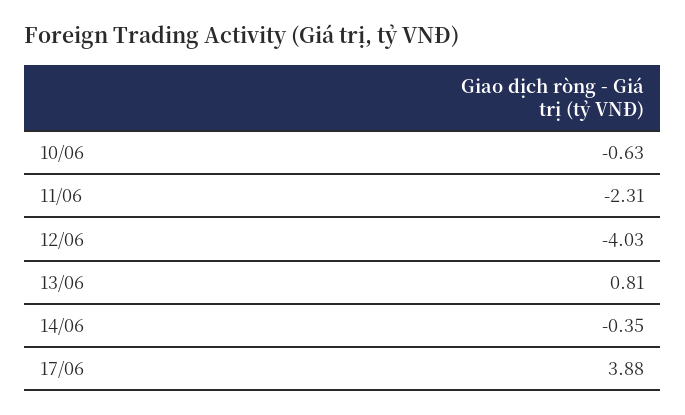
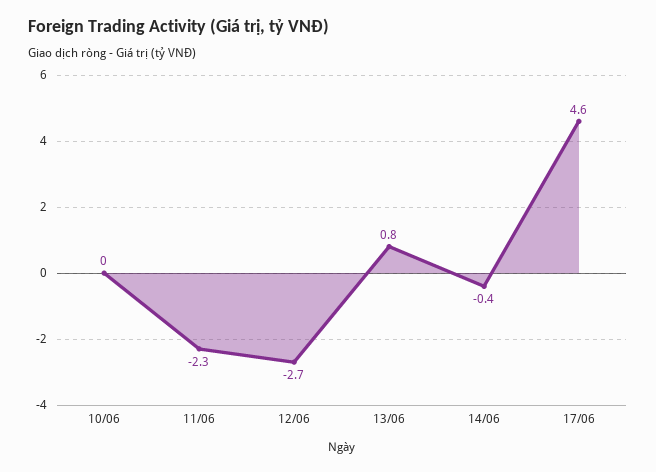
  {
-   "10/06": -0.63,
+   "10/06": 0,
    "11/06": -2.31,
-   "12/06": -4.03,
+   "12/06": -2.7,
    "13/06": 0.81,
    "14/06": -0.35,
-   "17/06": 3.88
+   "17/06": 4.6
  }

